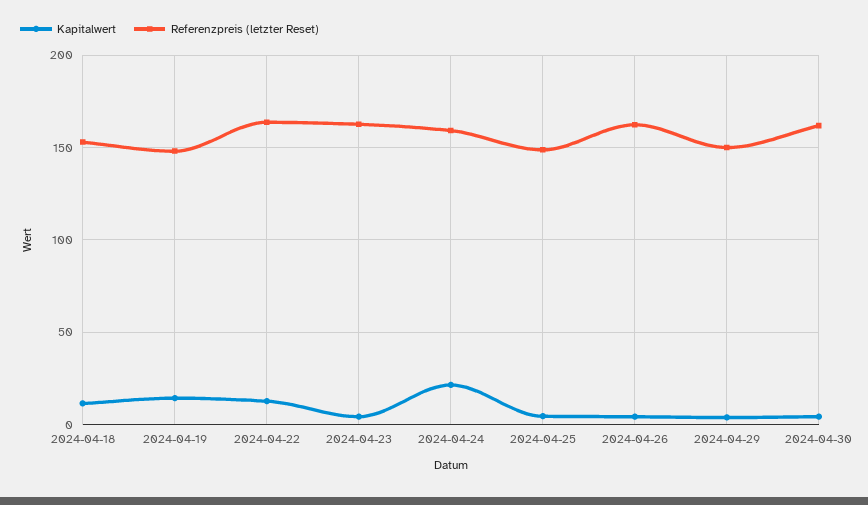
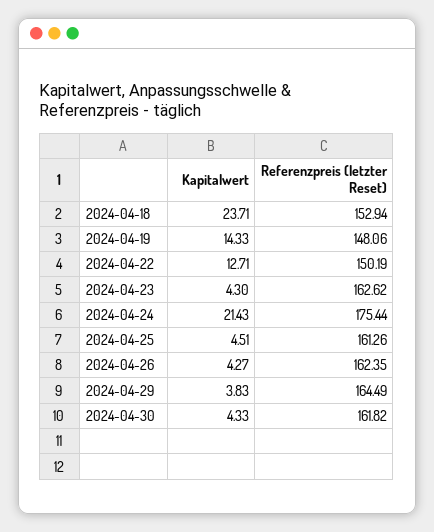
  {
    "Kapitalwert": {
-     "2024-04-18": 10,
+     "2024-04-18": 23.71,
      "2024-04-19": 14.33,
      "2024-04-22": 12.71,
      "2024-04-23": 4.3,
      "2024-04-24": 21.43,
      "2024-04-25": 4.51,
      "2024-04-26": 4.27,
      "2024-04-29": 3.83,
      "2024-04-30": 4.33
    },
    "Referenzpreis (letzter Reset)": {
      "2024-04-18": 152.94,
      "2024-04-19": 148.06,
-     "2024-04-22": 165,
+     "2024-04-22": 150.19,
      "2024-04-23": 162.62,
-     "2024-04-24": 160,
+     "2024-04-24": 175.44,
-     "2024-04-25": 150,
+     "2024-04-25": 161.26,
      "2024-04-26": 162.35,
-     "2024-04-29": 150,
+     "2024-04-29": 164.49,
      "2024-04-30": 161.82
    }
  }

